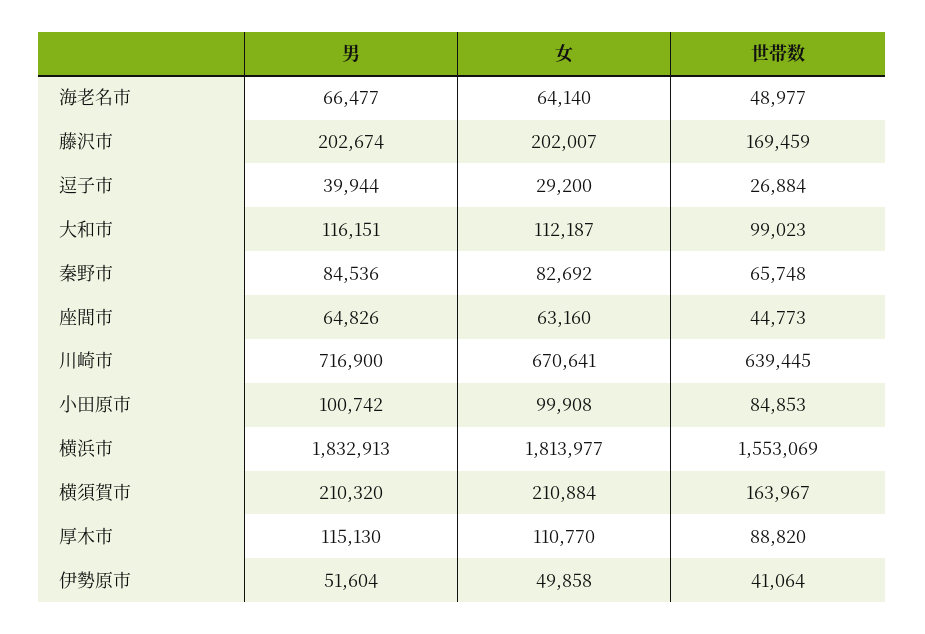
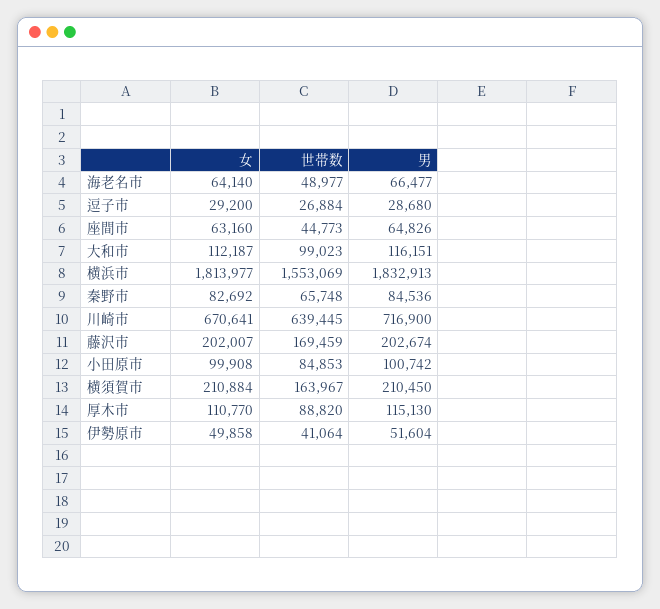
  {
    "男": {
      "海老名市": 66477,
      "藤沢市": 202674,
-     "逗子市": 39944,
+     "逗子市": 28680,
      "大和市": 116151,
      "秦野市": 84536,
      "座間市": 64826,
      "川崎市": 716900,
      "小田原市": 100742,
      "横浜市": 1832913,
-     "横須賀市": 210320,
+     "横須賀市": 210450,
      "厚木市": 115130,
      "伊勢原市": 51604
    },
    "女": {
      "海老名市": 64140,
      "藤沢市": 202007,
      "逗子市": 29200,
      "大和市": 112187,
      "秦野市": 82692,
      "座間市": 63160,
      "川崎市": 670641,
      "小田原市": 99908,
      "横浜市": 1813977,
      "横須賀市": 210884,
      "厚木市": 110770,
      "伊勢原市": 49858
    },
    "世帯数": {
      "海老名市": 48977,
      "藤沢市": 169459,
      "逗子市": 26884,
      "大和市": 99023,
      "秦野市": 65748,
      "座間市": 44773,
      "川崎市": 639445,
      "小田原市": 84853,
      "横浜市": 1553069,
      "横須賀市": 163967,
      "厚木市": 88820,
      "伊勢原市": 41064
    }
  }

